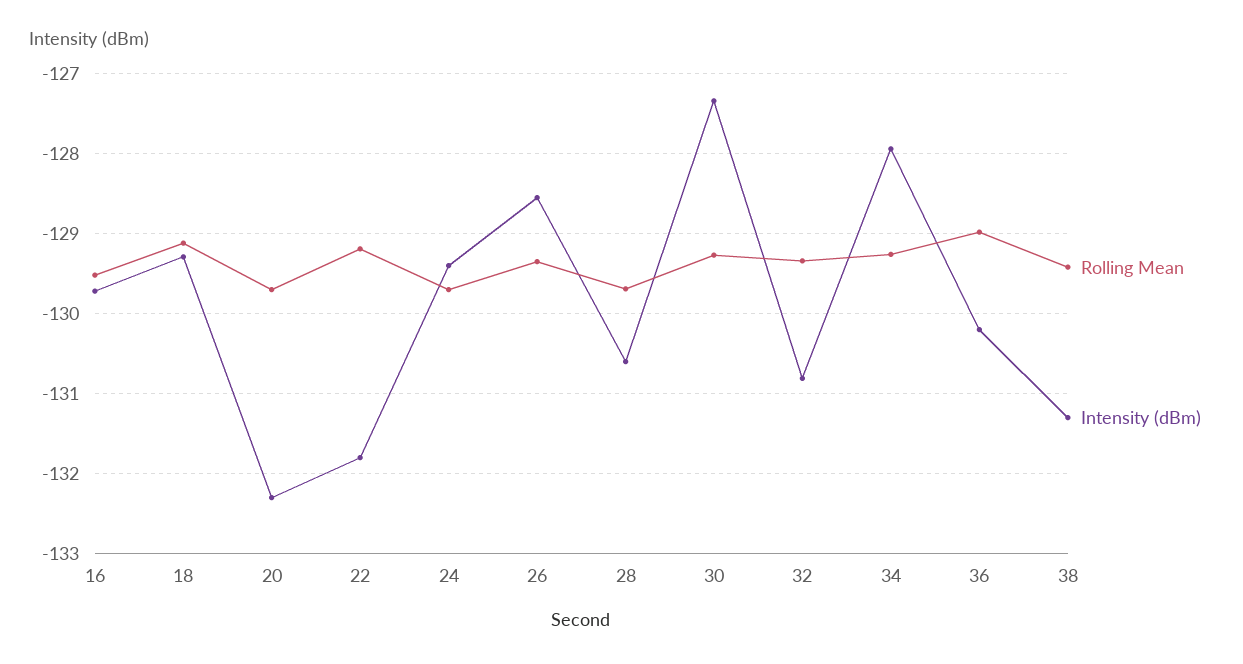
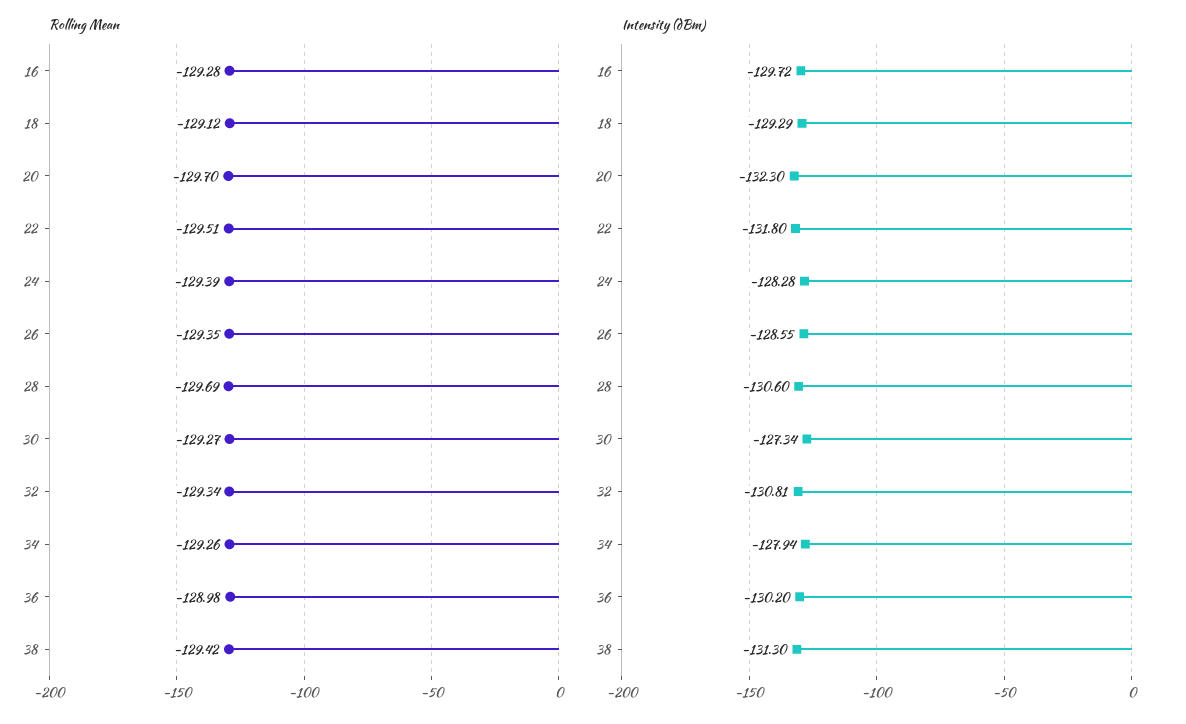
  {
    "Rolling Mean": {
-     "16": -129.5,
+     "16": -129.28,
      "18": -129.12,
      "20": -129.7,
-     "22": -129.2,
+     "22": -129.51,
-     "24": -129.7,
+     "24": -129.39,
      "26": -129.35,
      "28": -129.69,
      "30": -129.27,
      "32": -129.34,
      "34": -129.26,
      "36": -128.98,
      "38": -129.42
    },
    "Intensity (dBm)": {
      "16": -129.72,
      "18": -129.29,
      "20": -132.3,
      "22": -131.8,
-     "24": -129.4,
+     "24": -128.28,
      "26": -128.55,
      "28": -130.6,
      "30": -127.34,
      "32": -130.81,
      "34": -127.94,
      "36": -130.2,
      "38": -131.3
    }
  }

